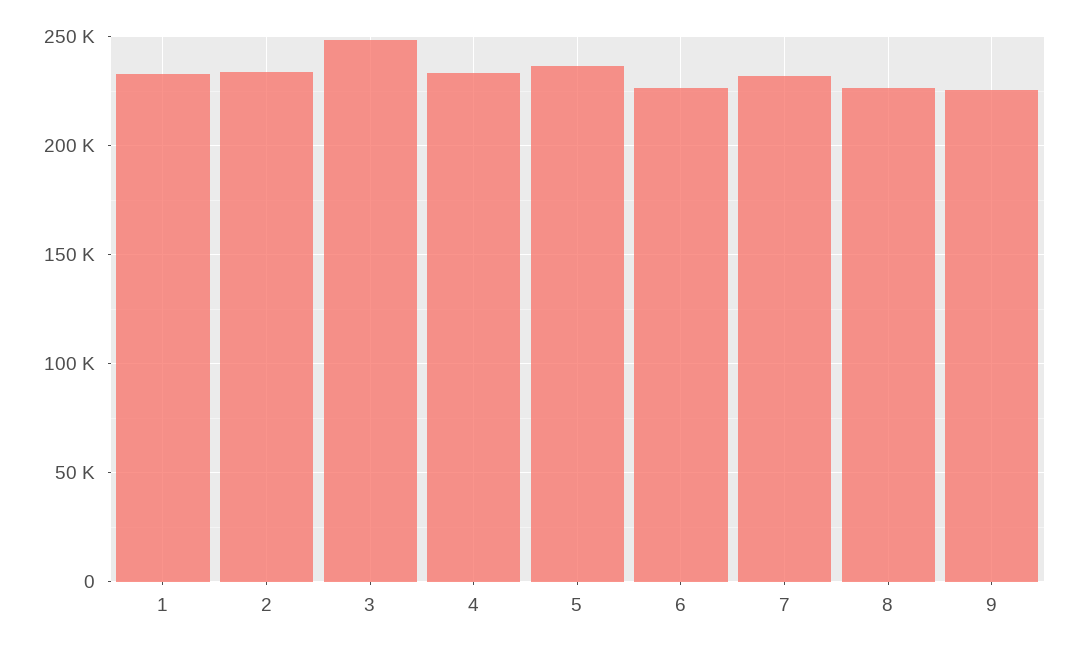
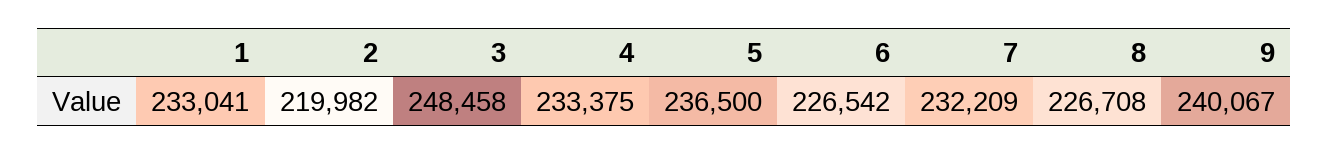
  {
    "1": 233041,
-   "2": 235000,
+   "2": 219982,
    "3": 248458,
    "4": 233375,
    "5": 236500,
    "6": 226542,
    "7": 232209,
    "8": 226708,
-   "9": 225000
+   "9": 240067
  }

